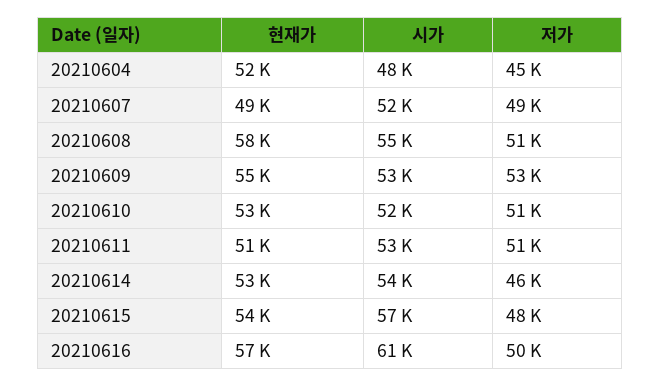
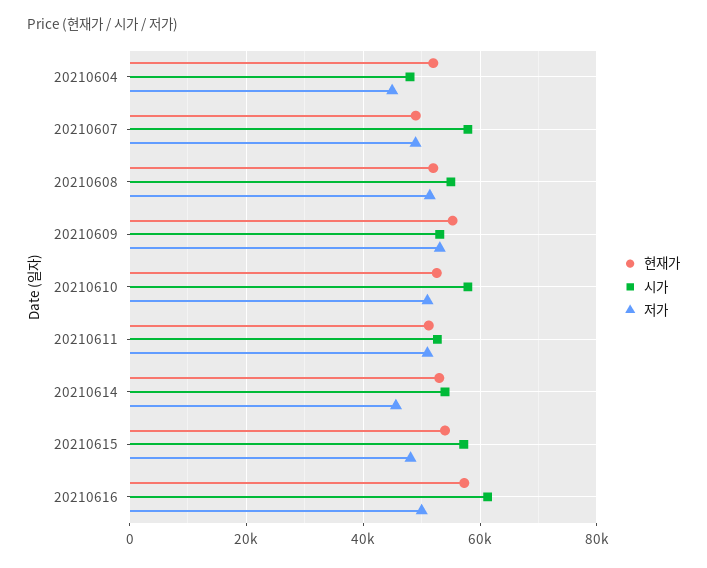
  {
    "현재가": {
      "20210604": 52000,
      "20210607": 49000,
-     "20210608": 58000,
+     "20210608": 52000,
      "20210609": 55000,
      "20210610": 53000,
      "20210611": 51000,
      "20210614": 53000,
      "20210615": 54000,
      "20210616": 57000
    },
    "시가": {
      "20210604": 48000,
-     "20210607": 52000,
+     "20210607": 58000,
      "20210608": 55000,
      "20210609": 53000,
-     "20210610": 52000,
+     "20210610": 58000,
      "20210611": 53000,
      "20210614": 54000,
      "20210615": 57000,
      "20210616": 61000
    },
    "저가": {
      "20210604": 45000,
      "20210607": 49000,
      "20210608": 51000,
      "20210609": 53000,
      "20210610": 51000,
      "20210611": 51000,
      "20210614": 46000,
      "20210615": 48000,
      "20210616": 50000
    }
  }

